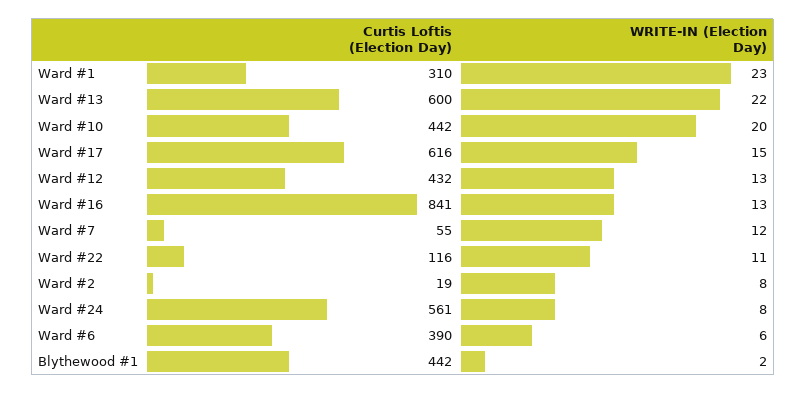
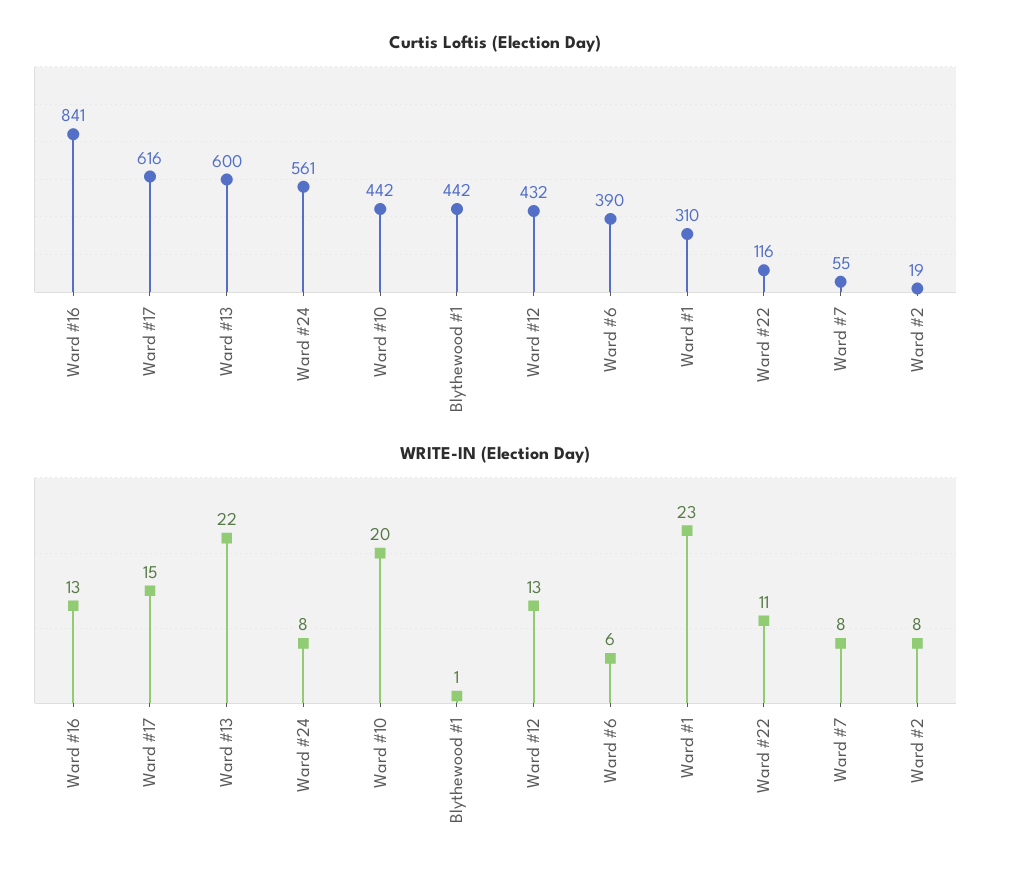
  {
    "Curtis Loftis (Election Day)": {
      "Ward #1": 310,
      "Ward #13": 600,
      "Ward #10": 442,
      "Ward #17": 616,
      "Ward #12": 432,
      "Ward #16": 841,
      "Ward #7": 55,
      "Ward #22": 116,
      "Ward #2": 19,
      "Ward #24": 561,
      "Ward #6": 390,
      "Blythewood #1": 442
    },
    "WRITE-IN (Election Day)": {
      "Ward #1": 23,
      "Ward #13": 22,
      "Ward #10": 20,
      "Ward #17": 15,
      "Ward #12": 13,
      "Ward #16": 13,
-     "Ward #7": 12,
+     "Ward #7": 8,
      "Ward #22": 11,
      "Ward #2": 8,
      "Ward #24": 8,
      "Ward #6": 6,
-     "Blythewood #1": 2
+     "Blythewood #1": 1
    }
  }

